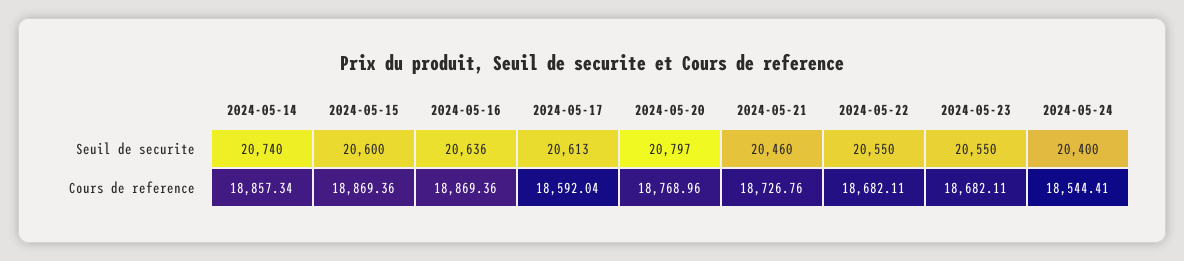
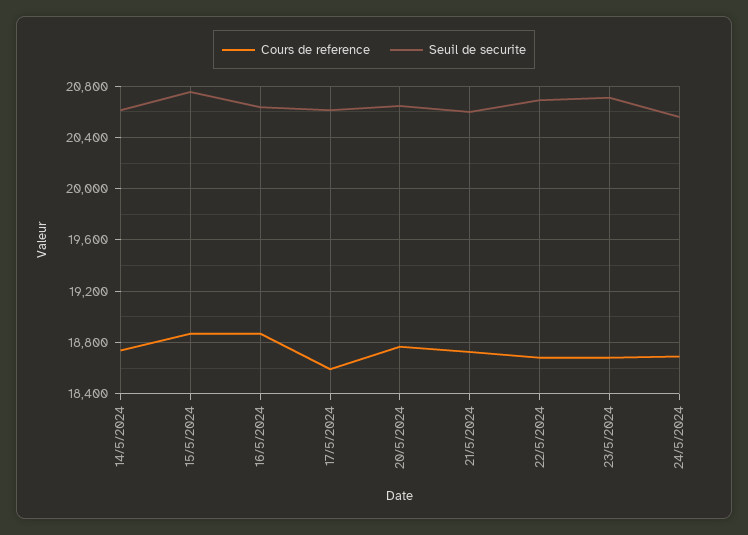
  {
    "Seuil de securite": {
-     "2024-05-14": 20740,
+     "2024-05-14": 20600,
-     "2024-05-15": 20600,
+     "2024-05-15": 20750,
      "2024-05-16": 20636,
      "2024-05-17": 20613,
-     "2024-05-20": 20797,
+     "2024-05-20": 20650,
-     "2024-05-21": 20460,
+     "2024-05-21": 20600,
-     "2024-05-22": 20550,
+     "2024-05-22": 20700,
-     "2024-05-23": 20550,
+     "2024-05-23": 20700,
-     "2024-05-24": 20400
+     "2024-05-24": 20550
    },
    "Cours de reference": {
-     "2024-05-14": 18857.34,
+     "2024-05-14": 18750,
      "2024-05-15": 18869.36,
      "2024-05-16": 18869.36,
      "2024-05-17": 18592.04,
      "2024-05-20": 18768.96,
      "2024-05-21": 18726.76,
      "2024-05-22": 18682.11,
      "2024-05-23": 18682.11,
-     "2024-05-24": 18544.41
+     "2024-05-24": 18700
    }
  }

